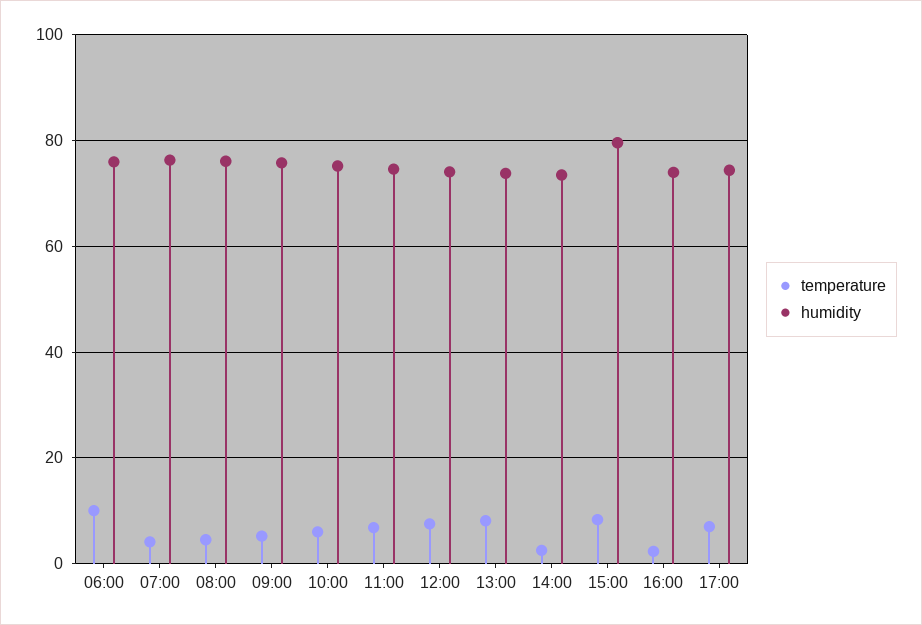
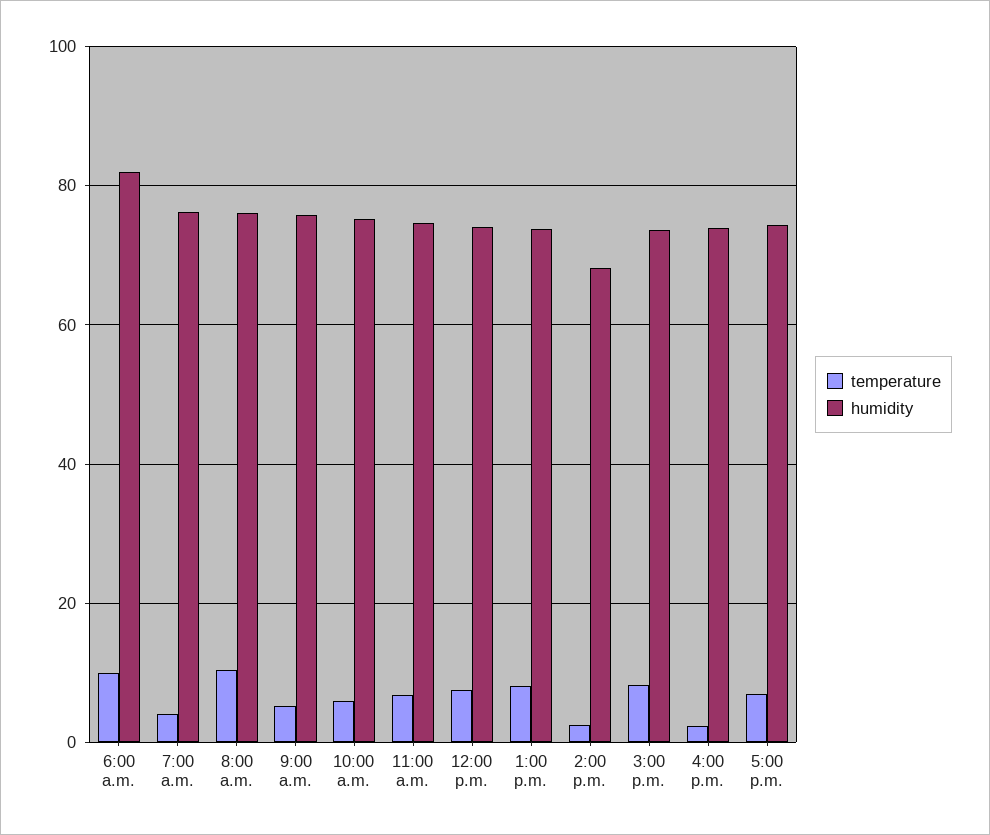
  {
    "temperature": {
      "06:00": 10,
      "07:00": 4,
-     "08:00": 4,
+     "08:00": 10,
      "09:00": 6,
      "10:00": 6,
      "11:00": 6,
      "12:00": 8,
      "13:00": 8,
      "14:00": 2,
      "15:00": 8,
      "16:00": 2,
      "17:00": 8
    },
    "humidity": {
-     "06:00": 76,
+     "06:00": 82,
      "07:00": 76,
      "08:00": 76,
      "09:00": 76,
      "10:00": 76,
      "11:00": 74,
      "12:00": 74,
      "13:00": 74,
-     "14:00": 74,
+     "14:00": 68,
-     "15:00": 80,
+     "15:00": 74,
      "16:00": 74,
      "17:00": 74
    }
  }

